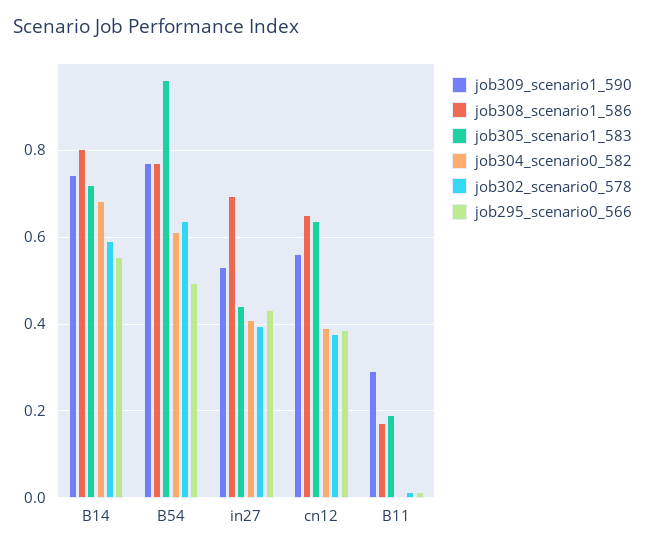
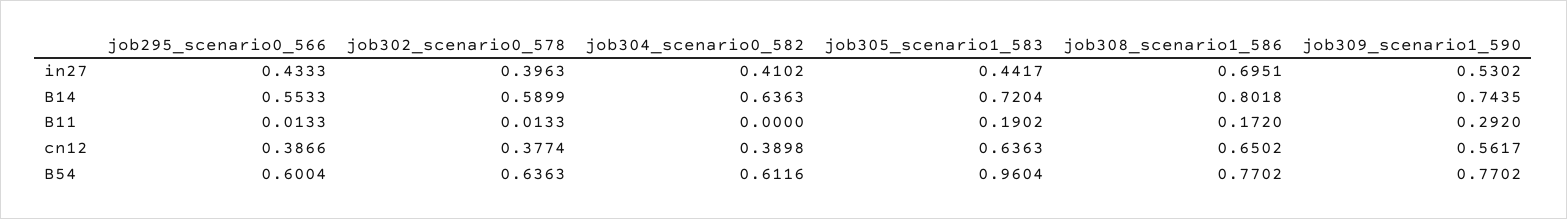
  {
    "job309_scenario1_590": {
      "B14": 0.7435,
      "B54": 0.7702,
      "in27": 0.5302,
      "cn12": 0.5617,
      "B11": 0.292
    },
    "job308_scenario1_586": {
      "B14": 0.8018,
      "B54": 0.7702,
      "in27": 0.6951,
      "cn12": 0.6502,
      "B11": 0.172
    },
    "job305_scenario1_583": {
      "B14": 0.7204,
      "B54": 0.9604,
      "in27": 0.4417,
      "cn12": 0.6363,
      "B11": 0.1902
    },
    "job304_scenario0_582": {
-     "B14": 0.68,
+     "B14": 0.6363,
      "B54": 0.6116,
      "in27": 0.4102,
      "cn12": 0.3898,
      "B11": 0
    },
    "job302_scenario0_578": {
      "B14": 0.5899,
      "B54": 0.6363,
      "in27": 0.3963,
      "cn12": 0.3774,
      "B11": 0.0133
    },
    "job295_scenario0_566": {
      "B14": 0.5533,
-     "B54": 0.5,
+     "B54": 0.6004,
      "in27": 0.4333,
      "cn12": 0.3866,
      "B11": 0.0133
    }
  }

